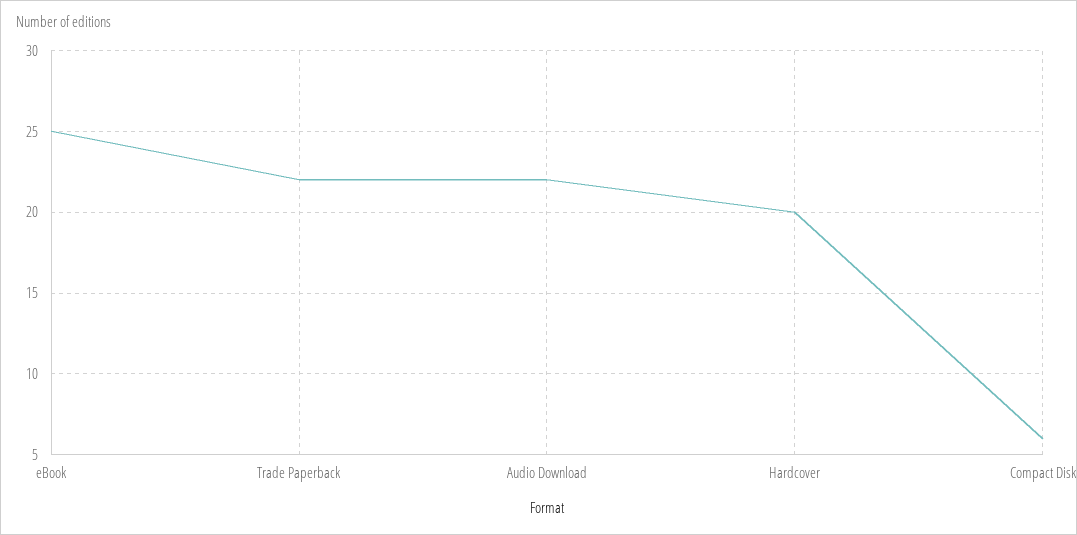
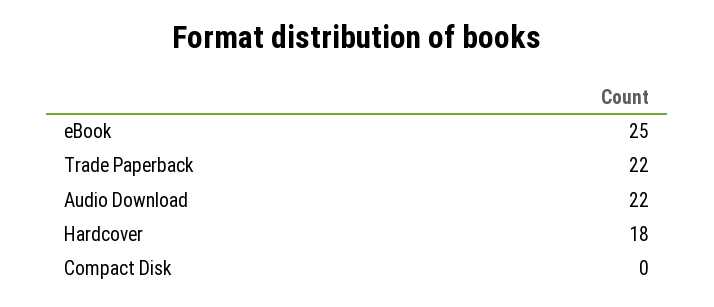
  {
    "eBook": 25,
    "Trade Paperback": 22,
    "Audio Download": 22,
-   "Hardcover": 20,
+   "Hardcover": 18,
-   "Compact Disk": 6
+   "Compact Disk": 0
  }

